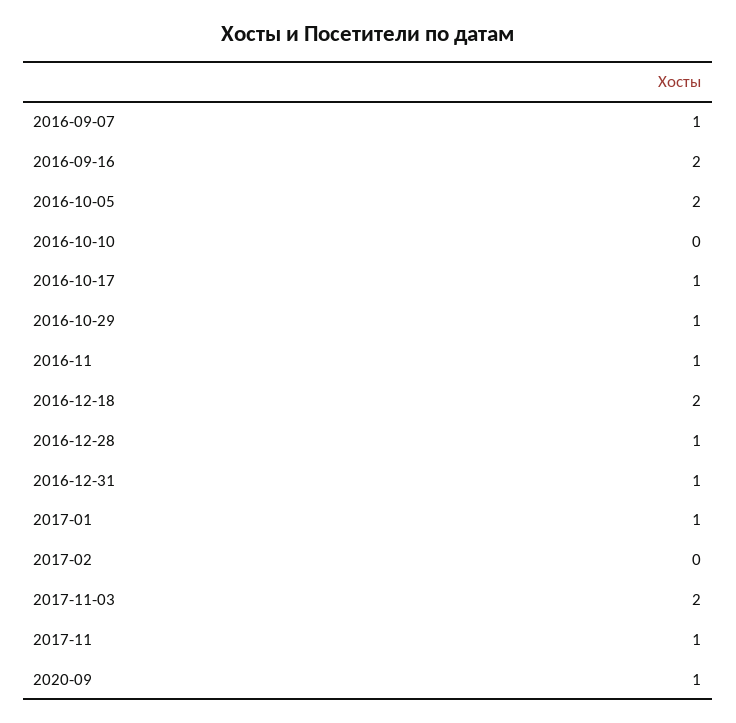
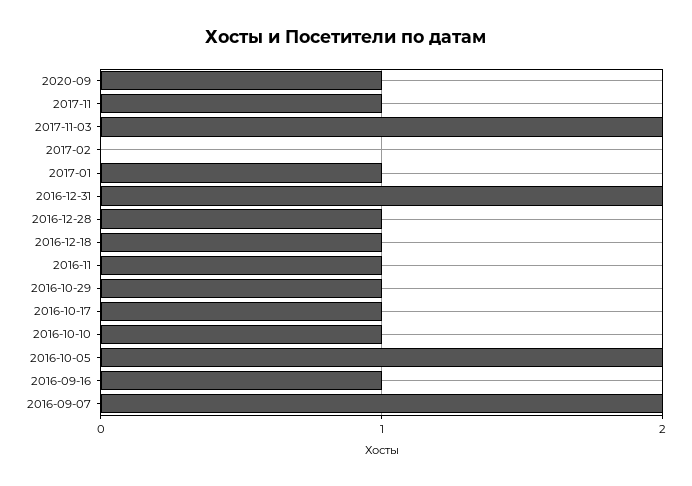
  {
-   "2016-09-07": 1,
+   "2016-09-07": 2,
-   "2016-09-16": 2,
+   "2016-09-16": 1,
    "2016-10-05": 2,
-   "2016-10-10": 0,
+   "2016-10-10": 1,
    "2016-10-17": 1,
    "2016-10-29": 1,
    "2016-11": 1,
-   "2016-12-18": 2,
+   "2016-12-18": 1,
    "2016-12-28": 1,
-   "2016-12-31": 1,
+   "2016-12-31": 2,
    "2017-01": 1,
    "2017-02": 0,
    "2017-11-03": 2,
    "2017-11": 1,
    "2020-09": 1
  }

